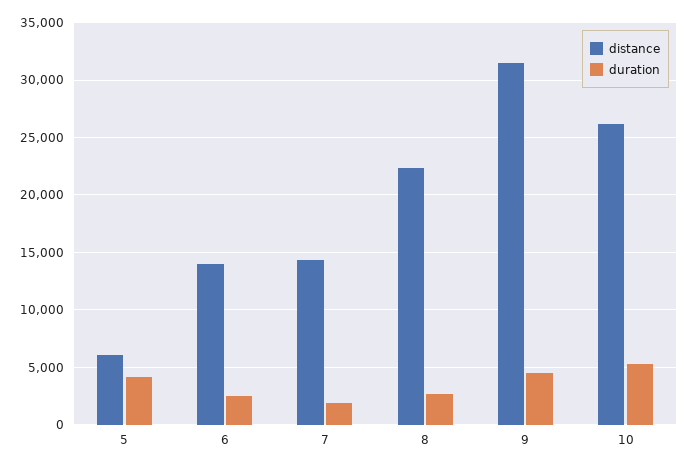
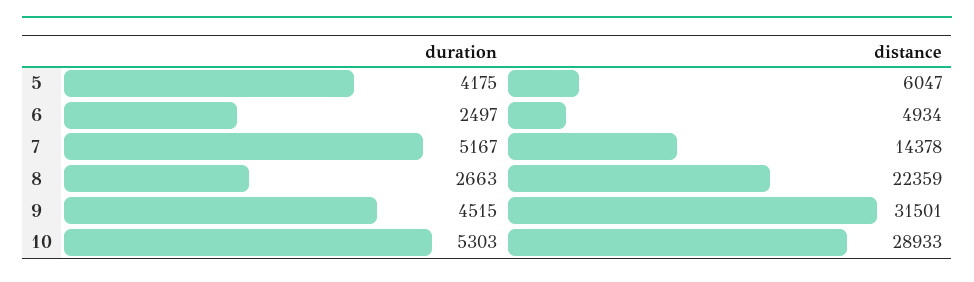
  {
    "distance": {
      "5": 6047,
-     "6": 14000,
+     "6": 4934,
      "7": 14378,
      "8": 22359,
      "9": 31501,
-     "10": 26000
+     "10": 28933
    },
    "duration": {
      "5": 4175,
      "6": 2497,
-     "7": 2000,
+     "7": 5167,
      "8": 2663,
      "9": 4515,
      "10": 5303
    }
  }

